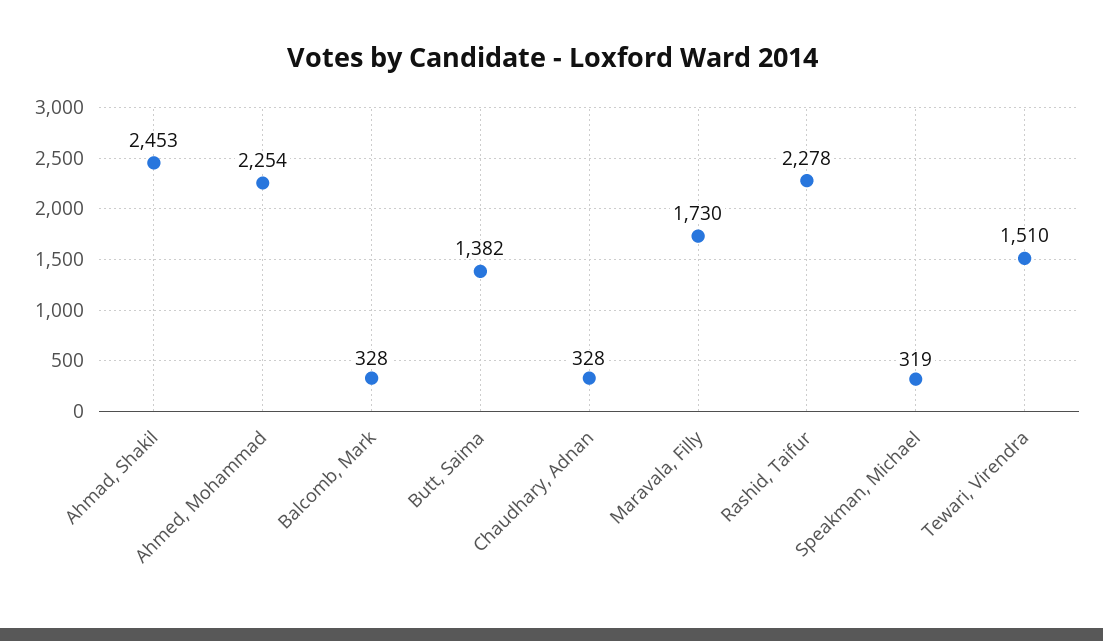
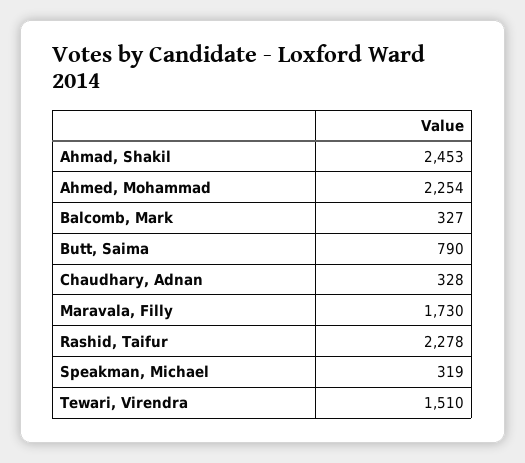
  {
    "Ahmad, Shakil": 2453,
    "Ahmed, Mohammad": 2254,
-   "Balcomb, Mark": 328,
+   "Balcomb, Mark": 327,
-   "Butt, Saima": 1382,
+   "Butt, Saima": 790,
    "Chaudhary, Adnan": 328,
    "Maravala, Filly": 1730,
    "Rashid, Taifur": 2278,
    "Speakman, Michael": 319,
    "Tewari, Virendra": 1510
  }

